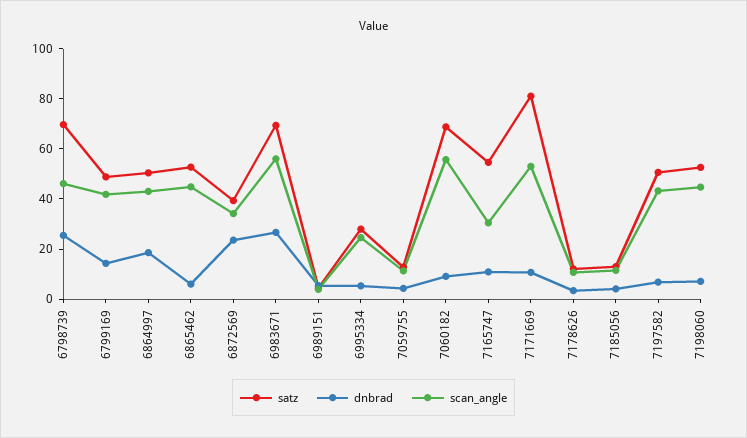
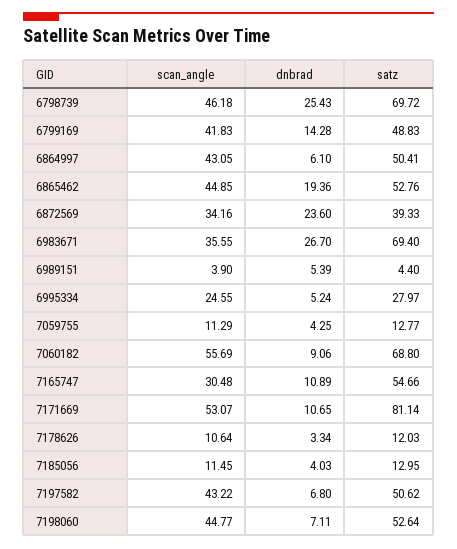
  {
    "satz": {
      "6798739": 69.72,
      "6799169": 48.83,
      "6864997": 50.41,
      "6865462": 52.76,
      "6872569": 39.33,
      "6983671": 69.4,
      "6989151": 4.4,
      "6995334": 27.97,
      "7059755": 12.77,
      "7060182": 68.8,
      "7165747": 54.66,
      "7171669": 81.14,
      "7178626": 12.03,
      "7185056": 12.95,
      "7197582": 50.62,
      "7198060": 52.64
    },
    "dnbrad": {
      "6798739": 25.43,
      "6799169": 14.28,
-     "6864997": 20,
+     "6864997": 6.1,
-     "6865462": 5,
+     "6865462": 19.36,
      "6872569": 23.6,
      "6983671": 26.7,
      "6989151": 5.39,
      "6995334": 5.24,
      "7059755": 4.25,
      "7060182": 9.06,
      "7165747": 10.89,
      "7171669": 10.65,
      "7178626": 3.34,
      "7185056": 4.03,
      "7197582": 6.8,
      "7198060": 7.11
    },
    "scan_angle": {
      "6798739": 46.18,
      "6799169": 41.83,
      "6864997": 43.05,
      "6865462": 44.85,
      "6872569": 34.16,
-     "6983671": 55,
+     "6983671": 35.55,
      "6989151": 3.9,
      "6995334": 24.55,
      "7059755": 11.29,
      "7060182": 55.69,
      "7165747": 30.48,
      "7171669": 53.07,
      "7178626": 10.64,
      "7185056": 11.45,
      "7197582": 43.22,
      "7198060": 44.77
    }
  }

